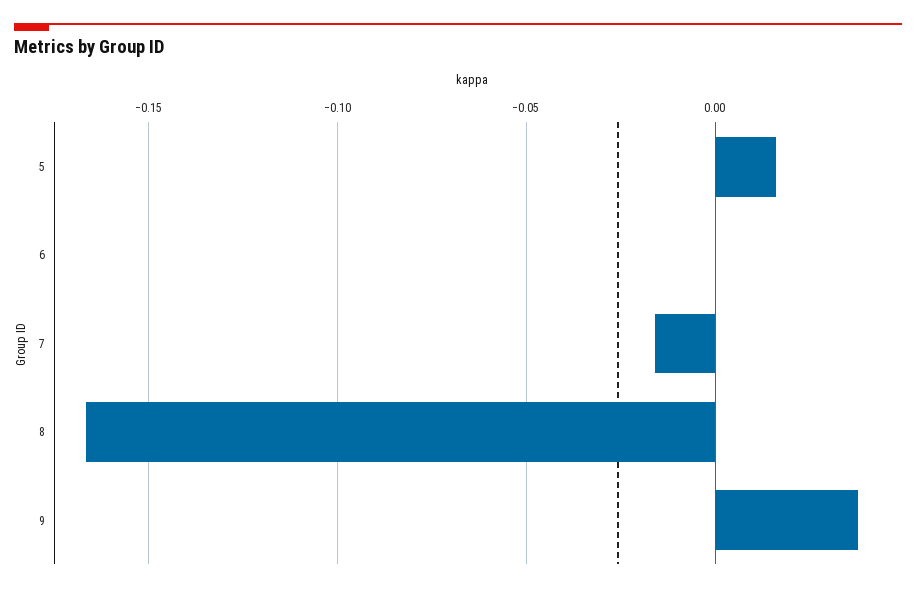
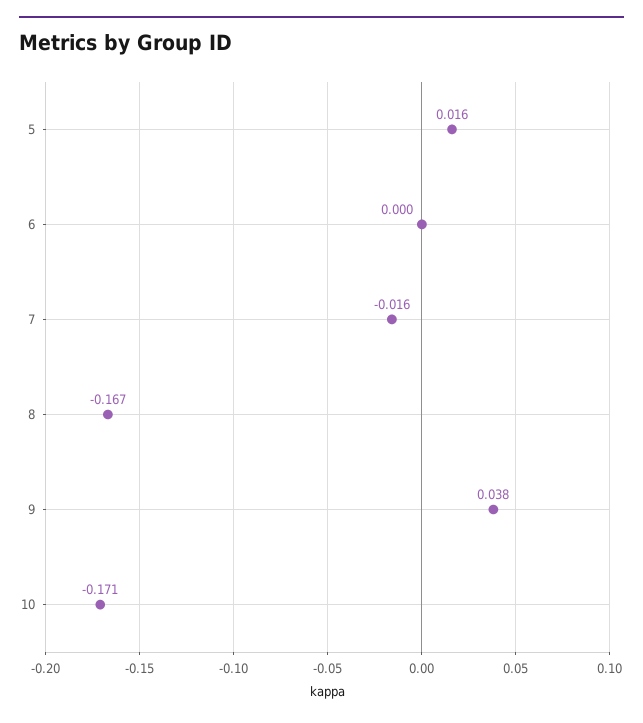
  {
    "5": 0.016,
    "6": 0,
    "7": -0.016,
    "8": -0.167,
-   "9": 0.038
+   "9": 0.038,
+   "10": -0.171
  }

